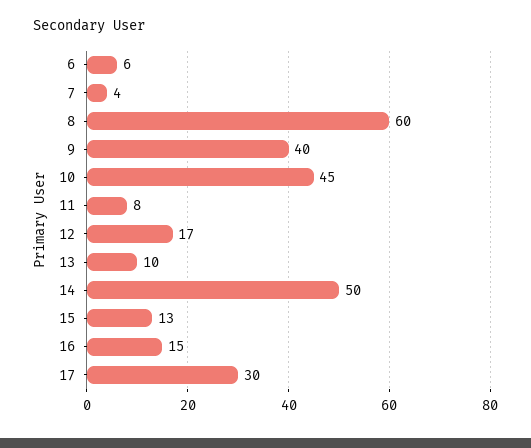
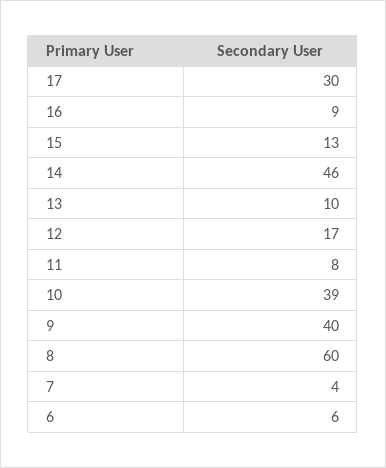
  {
    "6": 6,
    "7": 4,
    "8": 60,
    "9": 40,
-   "10": 45,
+   "10": 39,
    "11": 8,
    "12": 17,
    "13": 10,
-   "14": 50,
+   "14": 46,
    "15": 13,
-   "16": 15,
+   "16": 9,
    "17": 30
  }

